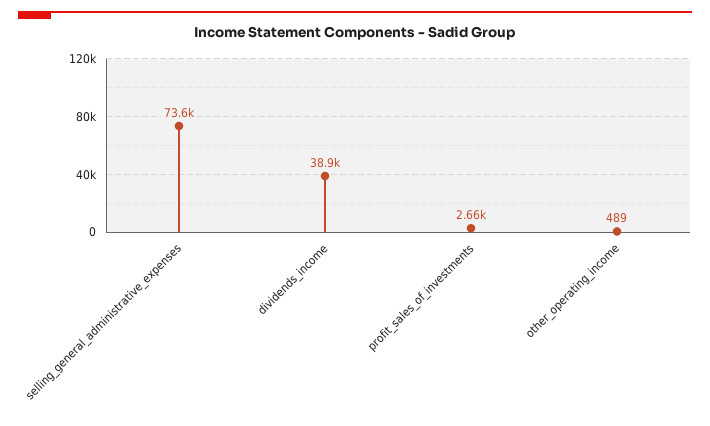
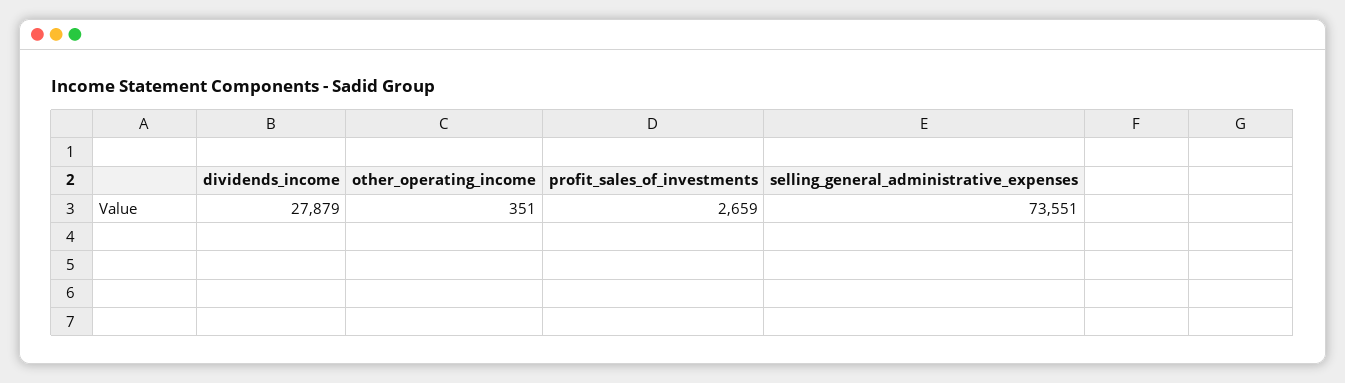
  {
    "selling_general_administrative_expenses": 73551,
-   "dividends_income": 38900,
+   "dividends_income": 27879,
    "profit_sales_of_investments": 2659,
-   "other_operating_income": 489
+   "other_operating_income": 351
  }

